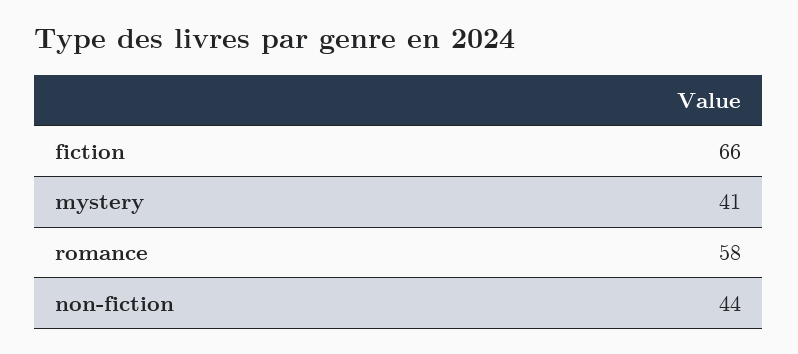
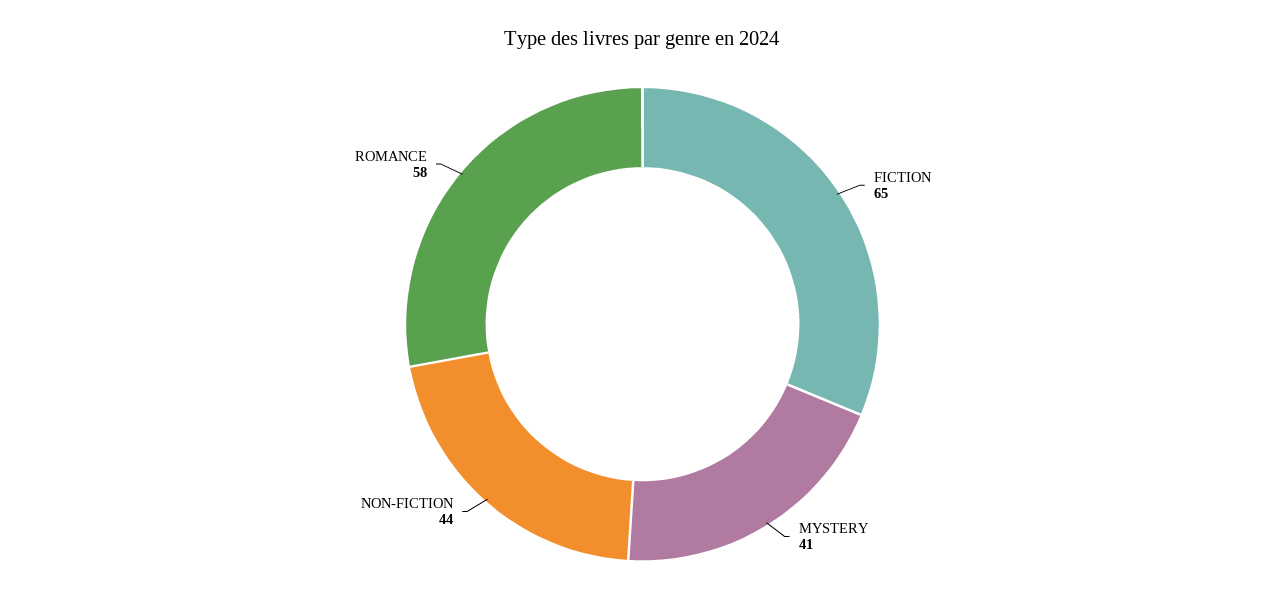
  {
-   "fiction": 66,
+   "fiction": 65,
    "mystery": 41,
    "romance": 58,
    "non-fiction": 44
  }

